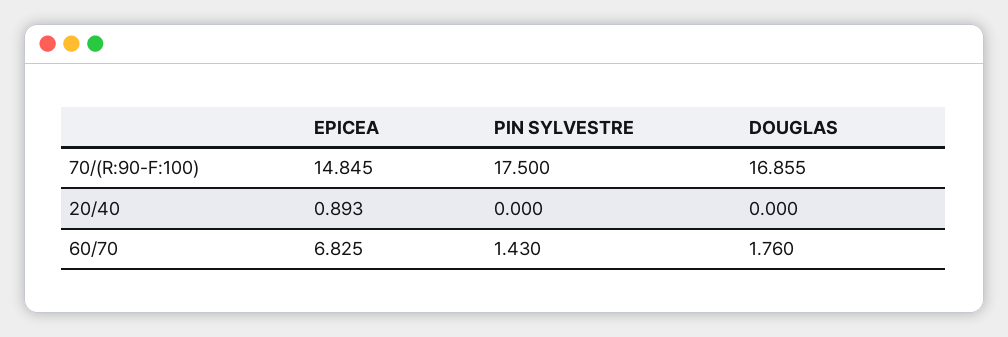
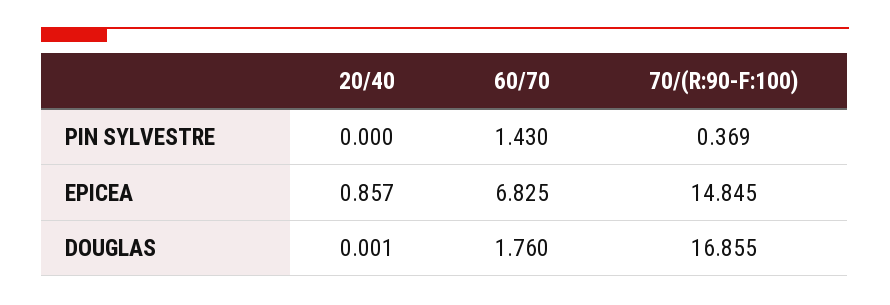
  {
    "EPICEA": {
      "70/(R:90-F:100)": 14.845,
-     "20/40": 0.893,
+     "20/40": 0.857,
      "60/70": 6.825
    },
    "PIN SYLVESTRE": {
-     "70/(R:90-F:100)": 17.5,
+     "70/(R:90-F:100)": 0.369,
      "20/40": 0,
      "60/70": 1.43
    },
    "DOUGLAS": {
      "70/(R:90-F:100)": 16.855,
-     "20/40": 0,
+     "20/40": 0.001,
      "60/70": 1.76
    }
  }

